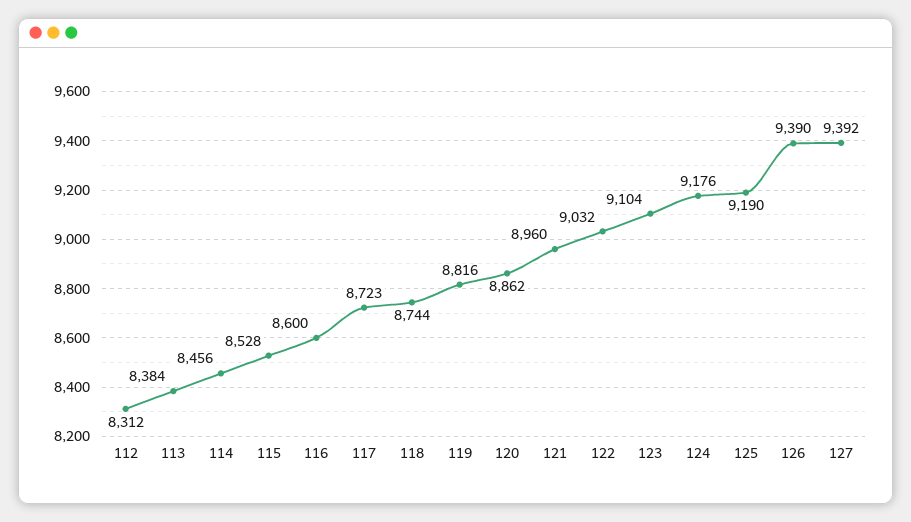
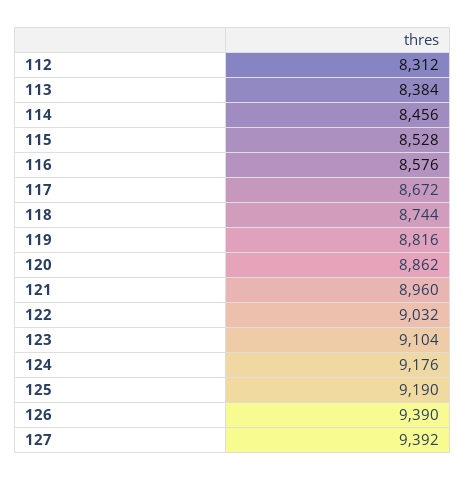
  {
    "112": 8312,
    "113": 8384,
    "114": 8456,
    "115": 8528,
-   "116": 8600,
+   "116": 8576,
-   "117": 8723,
+   "117": 8672,
    "118": 8744,
    "119": 8816,
    "120": 8862,
    "121": 8960,
    "122": 9032,
    "123": 9104,
    "124": 9176,
    "125": 9190,
    "126": 9390,
    "127": 9392
  }

